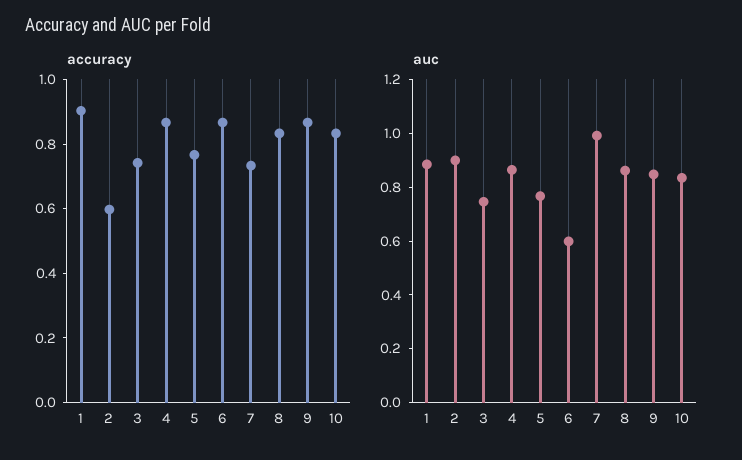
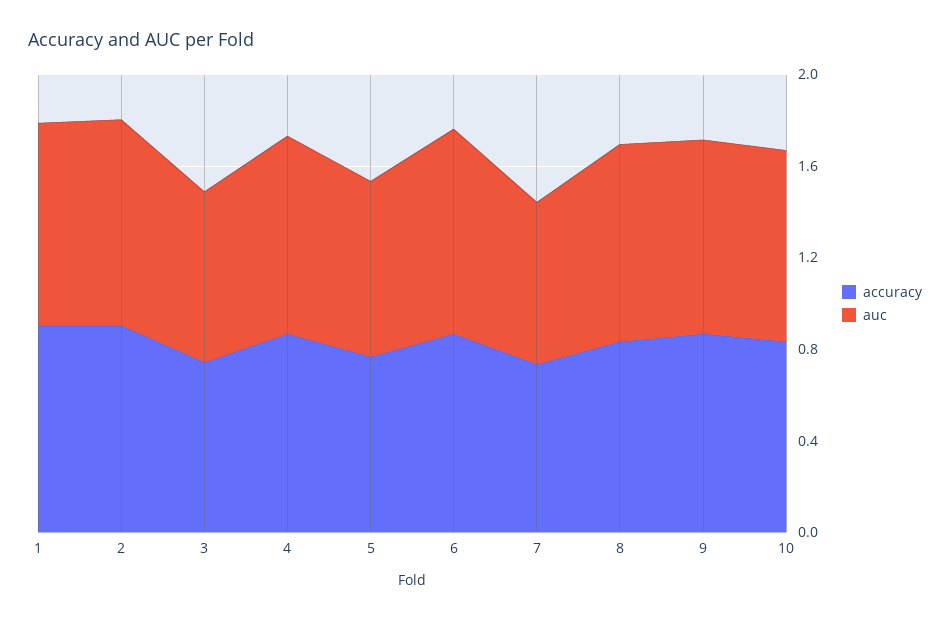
  {
    "accuracy": {
      "1": 0.9,
-     "2": 0.6,
+     "2": 0.9,
      "3": 0.75,
      "4": 0.85,
      "5": 0.75,
      "6": 0.85,
      "7": 0.75,
      "8": 0.85,
      "9": 0.85,
      "10": 0.85
    },
    "auc": {
      "1": 0.9,
      "2": 0.9,
      "3": 0.75,
      "4": 0.85,
      "5": 0.75,
-     "6": 0.6,
+     "6": 0.9,
-     "7": 1,
+     "7": 0.7,
      "8": 0.85,
      "9": 0.85,
      "10": 0.85
    }
  }

